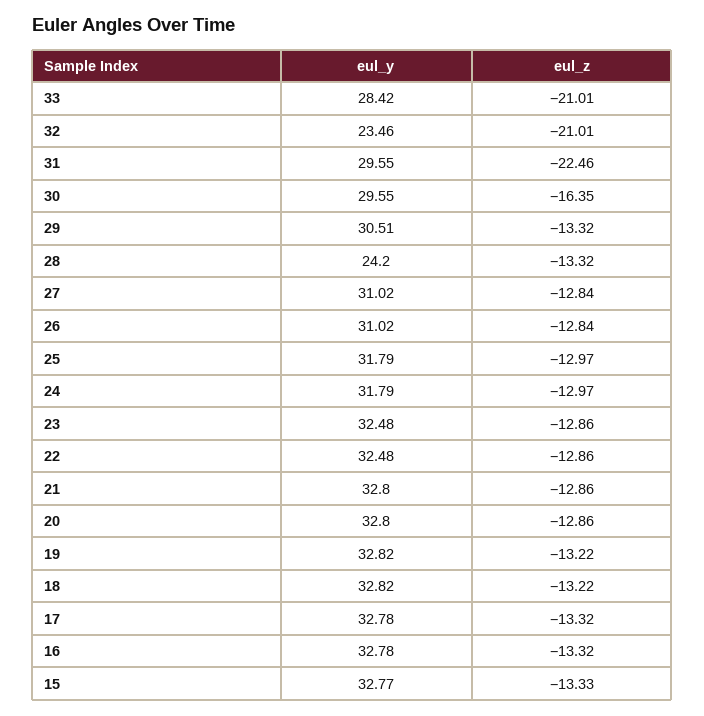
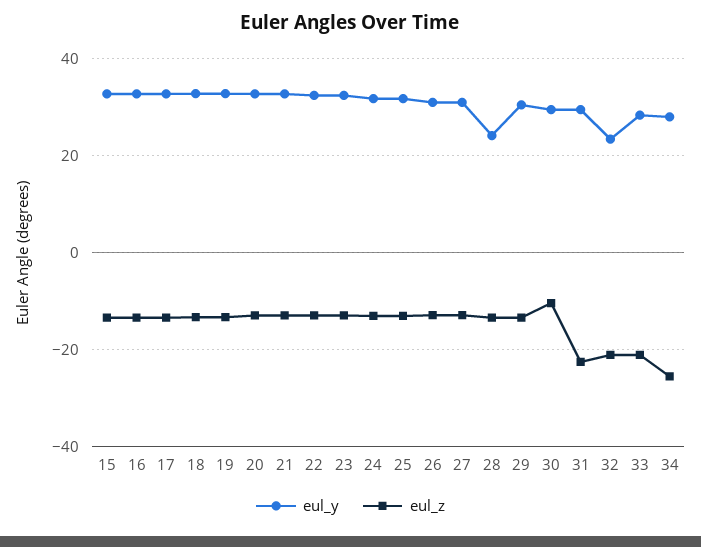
  {
    "eul_y": {
      "33": 28.42,
      "32": 23.46,
      "31": 29.55,
      "30": 29.55,
      "29": 30.51,
      "28": 24.2,
      "27": 31.02,
      "26": 31.02,
      "25": 31.79,
      "24": 31.79,
      "23": 32.48,
      "22": 32.48,
      "21": 32.8,
      "20": 32.8,
      "19": 32.82,
      "18": 32.82,
      "17": 32.78,
      "16": 32.78,
-     "15": 32.77
+     "15": 32.77,
+     "34": 28
    },
    "eul_z": {
      "33": -21.01,
      "32": -21.01,
      "31": -22.46,
-     "30": -16.35,
+     "30": -10,
      "29": -13.32,
      "28": -13.32,
      "27": -12.84,
      "26": -12.84,
      "25": -12.97,
      "24": -12.97,
      "23": -12.86,
      "22": -12.86,
      "21": -12.86,
      "20": -12.86,
      "19": -13.22,
      "18": -13.22,
      "17": -13.32,
      "16": -13.32,
-     "15": -13.33
+     "15": -13.33,
+     "34": -26
    }
  }

